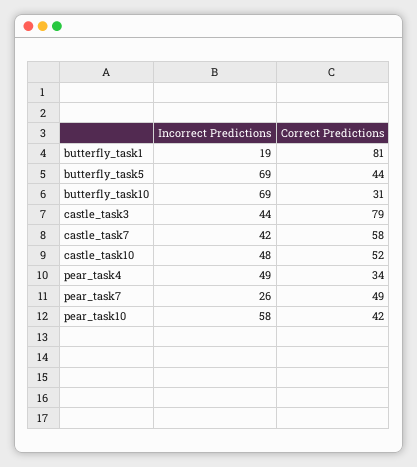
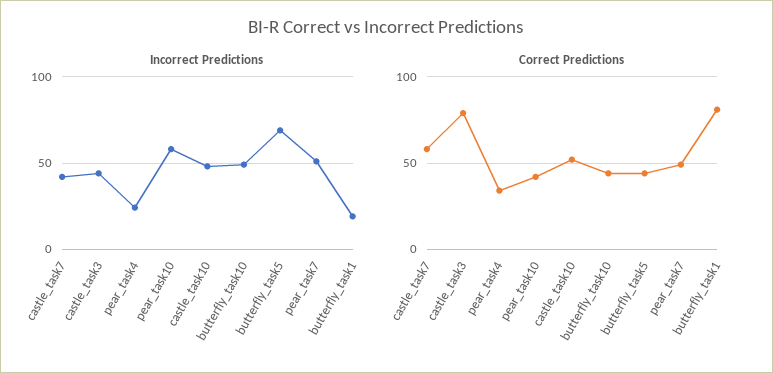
  {
    "Incorrect Predictions": {
      "butterfly_task1": 19,
      "butterfly_task5": 69,
-     "butterfly_task10": 69,
+     "butterfly_task10": 50,
      "castle_task3": 44,
      "castle_task7": 42,
      "castle_task10": 48,
-     "pear_task4": 49,
+     "pear_task4": 25,
-     "pear_task7": 26,
+     "pear_task7": 50,
      "pear_task10": 58
    },
    "Correct Predictions": {
      "butterfly_task1": 81,
      "butterfly_task5": 44,
-     "butterfly_task10": 31,
+     "butterfly_task10": 45,
      "castle_task3": 79,
      "castle_task7": 58,
      "castle_task10": 52,
      "pear_task4": 34,
      "pear_task7": 49,
      "pear_task10": 42
    }
  }

